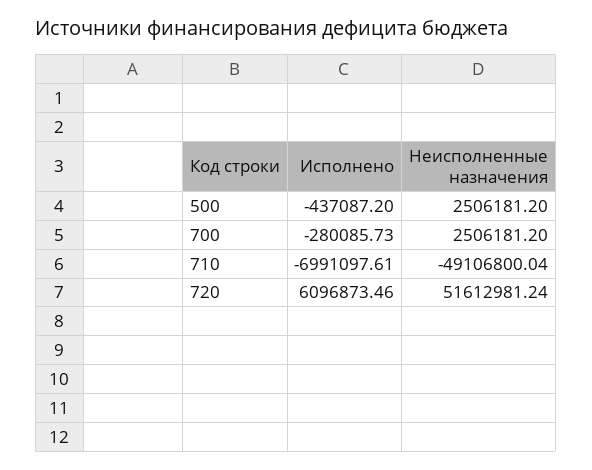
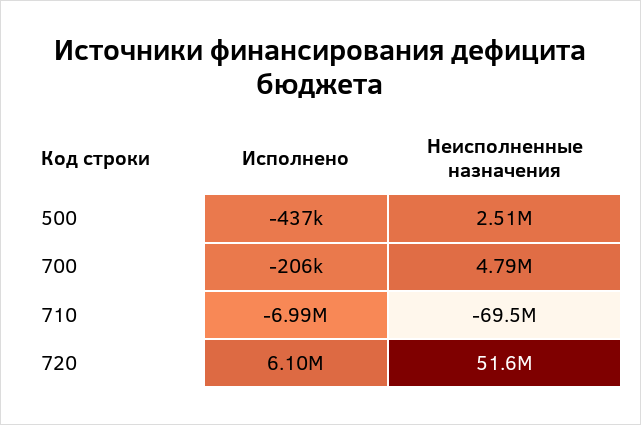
  {
    "Исполнено": {
      "500": -437087.2,
-     "700": -280085.73,
+     "700": -206000,
      "710": -6991097.61,
      "720": 6096873.46
    },
    "Неисполненные назначения": {
      "500": 2506181.2,
-     "700": 2506181.2,
+     "700": 4790000,
-     "710": -49106800.04,
+     "710": -69500000,
      "720": 51612981.24
    }
  }

